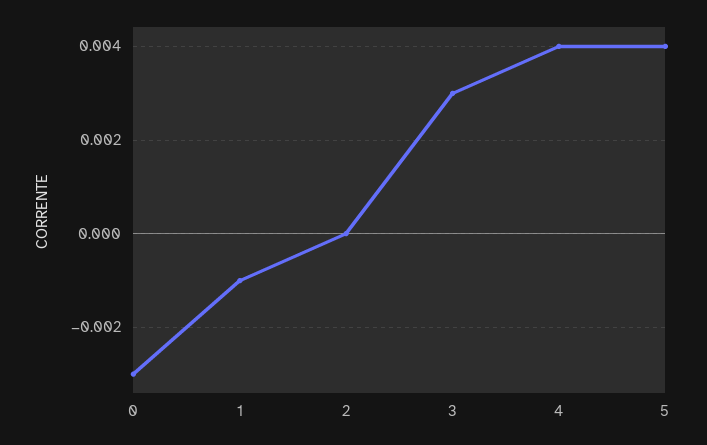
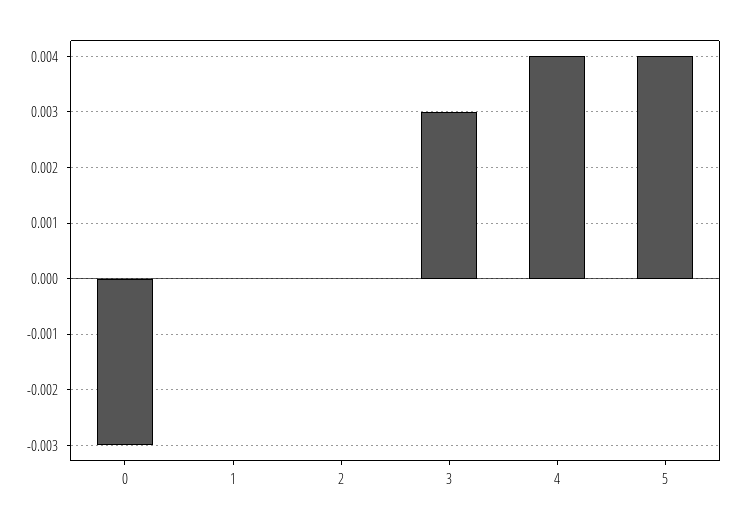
  {
    "0": -0.003,
-   "1": -0.001,
+   "1": 0,
    "2": 0,
    "3": 0.003,
    "4": 0.004,
    "5": 0.004
  }

